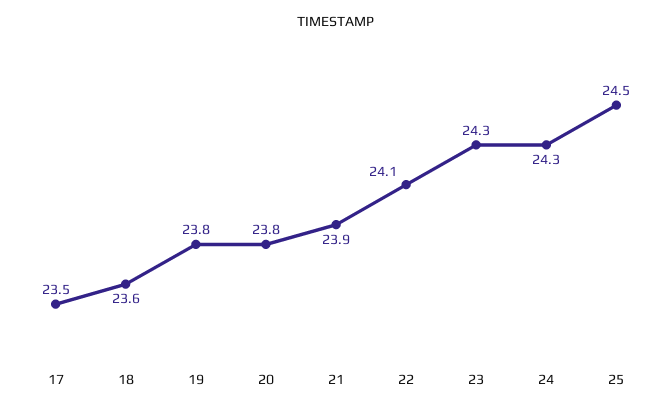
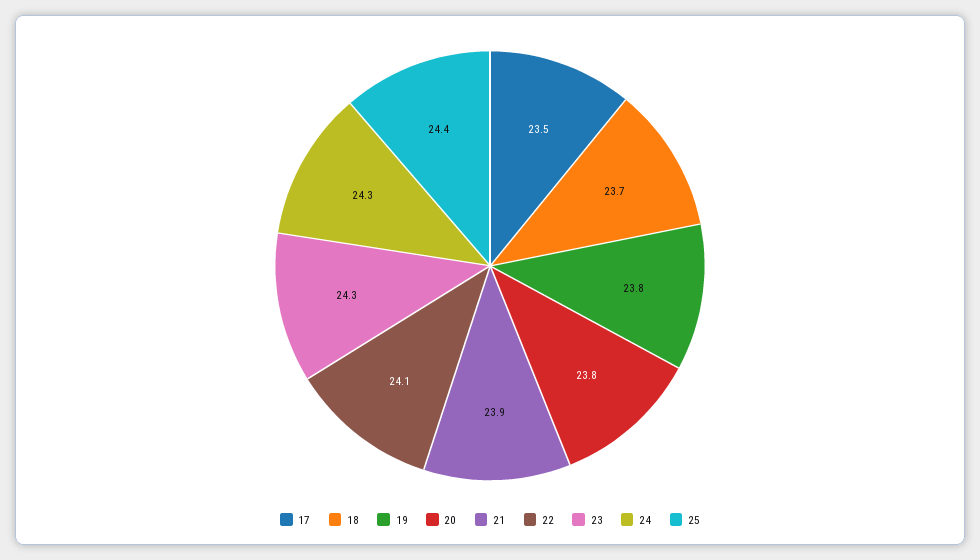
  {
    "17": 23.5,
-   "18": 23.6,
+   "18": 23.7,
    "19": 23.8,
    "20": 23.8,
    "21": 23.9,
    "22": 24.1,
    "23": 24.3,
    "24": 24.3,
-   "25": 24.5
+   "25": 24.4
  }

